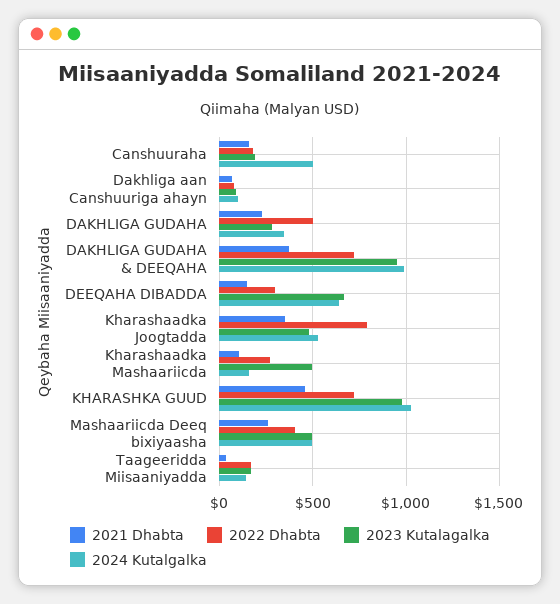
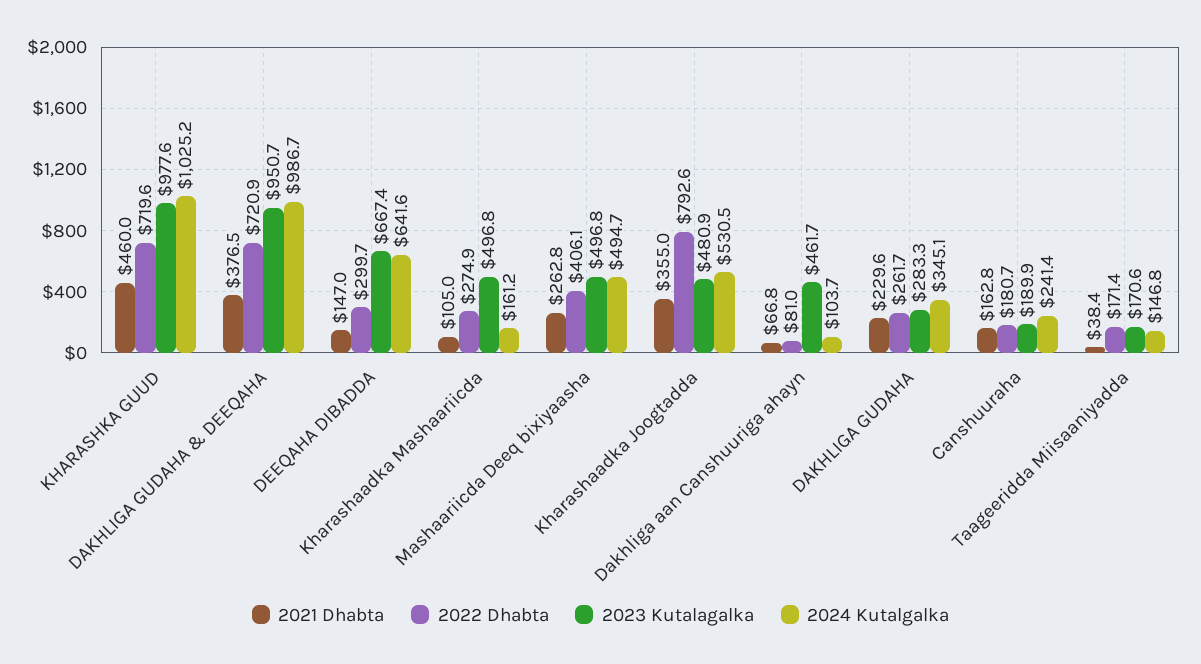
  {
    "2021 Dhabta": {
      "Canshuuraha": 162.8,
      "Dakhliga aan Canshuuriga ahayn": 66.8,
      "DAKHLIGA GUDAHA": 229.6,
      "DAKHLIGA GUDAHA & DEEQAHA": 376.5,
      "DEEQAHA DIBADDA": 147,
      "Kharashaadka Joogtadda": 355,
      "Kharashaadka Mashaariicda": 105,
      "KHARASHKA GUUD": 460,
      "Mashaariicda Deeq bixiyaasha": 262.8,
      "Taageeridda Miisaaniyadda": 38.4
    },
    "2022 Dhabta": {
      "Canshuuraha": 180.7,
      "Dakhliga aan Canshuuriga ahayn": 81,
-     "DAKHLIGA GUDAHA": 500,
+     "DAKHLIGA GUDAHA": 261.7,
      "DAKHLIGA GUDAHA & DEEQAHA": 720.9,
      "DEEQAHA DIBADDA": 299.7,
      "Kharashaadka Joogtadda": 792.6,
      "Kharashaadka Mashaariicda": 274.9,
      "KHARASHKA GUUD": 719.6,
      "Mashaariicda Deeq bixiyaasha": 406.1,
      "Taageeridda Miisaaniyadda": 171.4
    },
    "2023 Kutalagalka": {
      "Canshuuraha": 189.9,
-     "Dakhliga aan Canshuuriga ahayn": 100,
+     "Dakhliga aan Canshuuriga ahayn": 461.7,
      "DAKHLIGA GUDAHA": 283.3,
      "DAKHLIGA GUDAHA & DEEQAHA": 950.7,
      "DEEQAHA DIBADDA": 667.4,
      "Kharashaadka Joogtadda": 480.9,
      "Kharashaadka Mashaariicda": 496.8,
      "KHARASHKA GUUD": 977.6,
      "Mashaariicda Deeq bixiyaasha": 496.8,
      "Taageeridda Miisaaniyadda": 170.6
    },
    "2024 Kutalgalka": {
-     "Canshuuraha": 500,
+     "Canshuuraha": 241.4,
      "Dakhliga aan Canshuuriga ahayn": 103.7,
      "DAKHLIGA GUDAHA": 345.1,
      "DAKHLIGA GUDAHA & DEEQAHA": 986.7,
      "DEEQAHA DIBADDA": 641.6,
      "Kharashaadka Joogtadda": 530.5,
      "Kharashaadka Mashaariicda": 161.2,
      "KHARASHKA GUUD": 1025.2,
      "Mashaariicda Deeq bixiyaasha": 494.7,
      "Taageeridda Miisaaniyadda": 146.8
    }
  }

